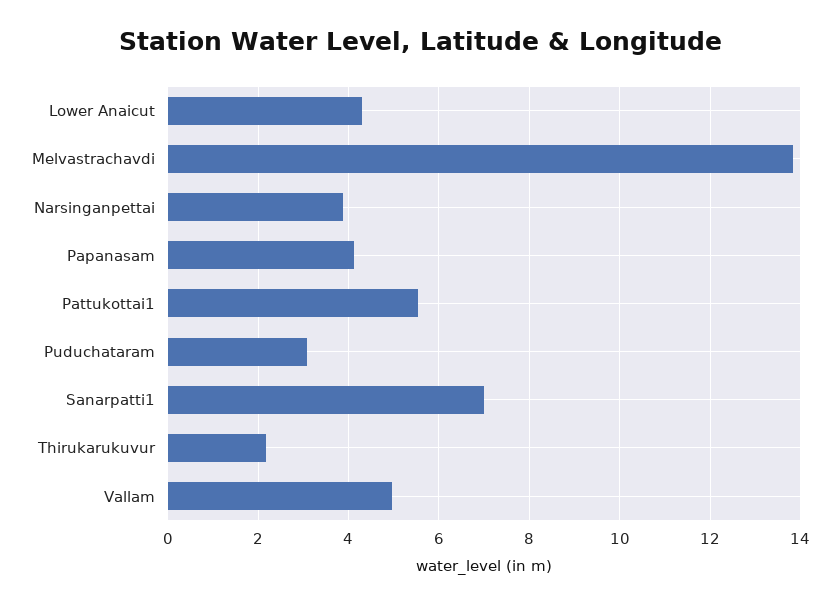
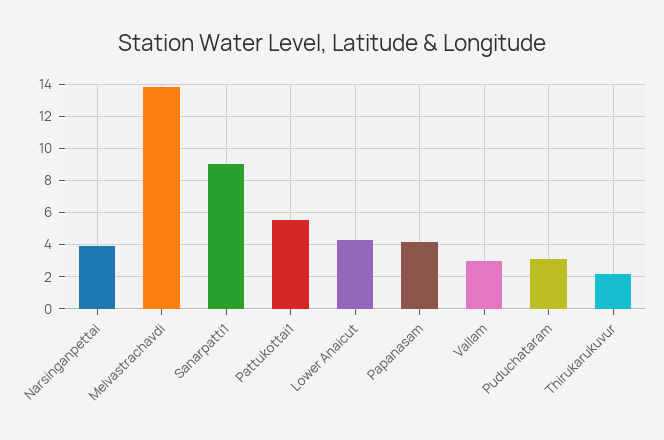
  {
    "Lower Anaicut": 4.4,
    "Melvastrachavdi": 13.8,
    "Narsinganpettai": 3.8,
    "Papanasam": 4.2,
    "Pattukottai1": 5.6,
    "Puduchataram": 3,
-   "Sanarpatti1": 7,
+   "Sanarpatti1": 9,
    "Thirukarukuvur": 2.2,
-   "Vallam": 5
+   "Vallam": 3
  }

